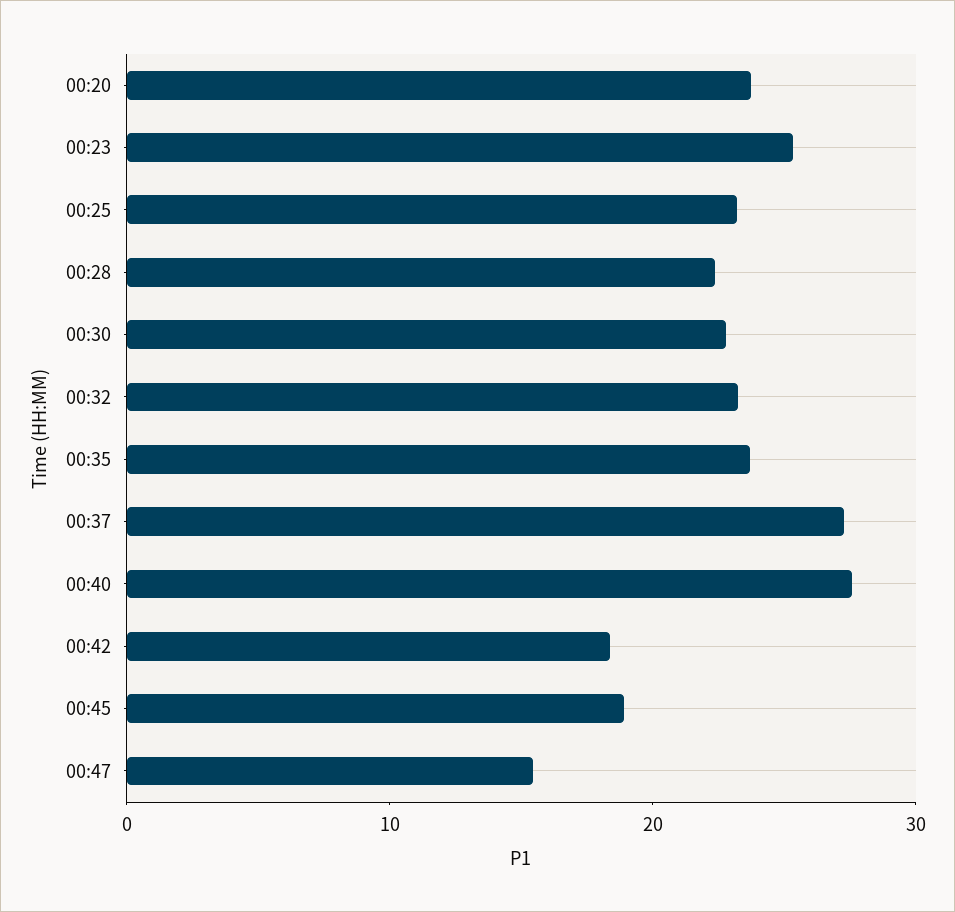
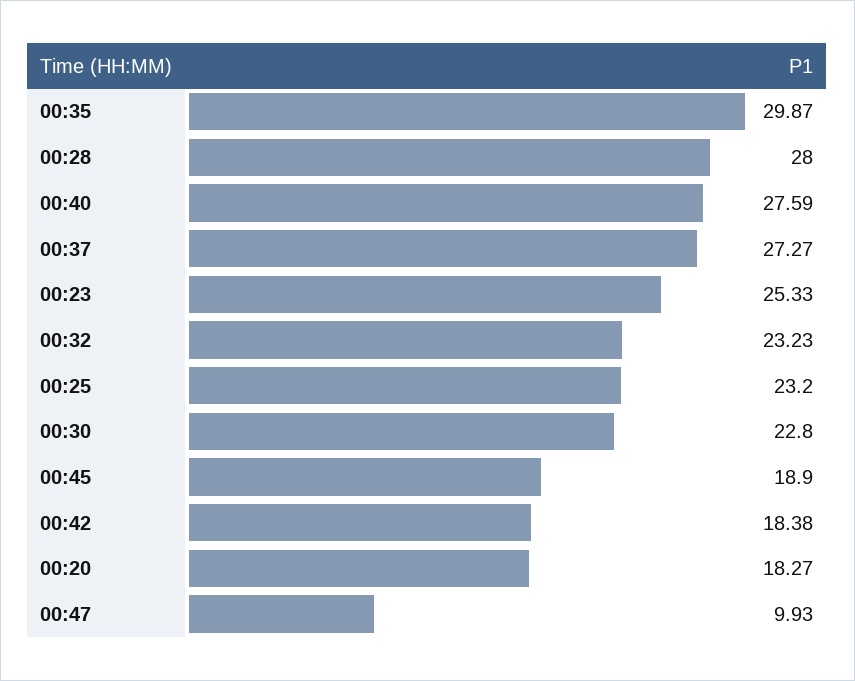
  {
-   "00:20": 24,
+   "00:20": 18.27,
    "00:23": 25.33,
    "00:25": 23.2,
-   "00:28": 22,
+   "00:28": 28,
    "00:30": 22.8,
    "00:32": 23.23,
-   "00:35": 24,
+   "00:35": 29.87,
    "00:37": 27.27,
    "00:40": 27.59,
    "00:42": 18.38,
    "00:45": 18.9,
-   "00:47": 16
+   "00:47": 9.93
  }

